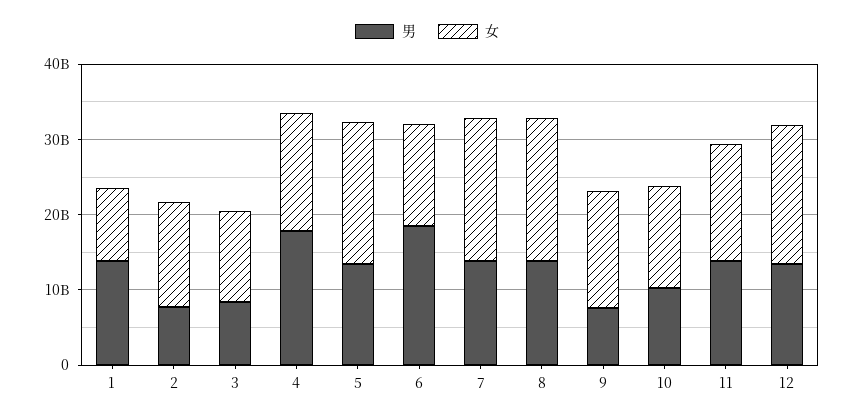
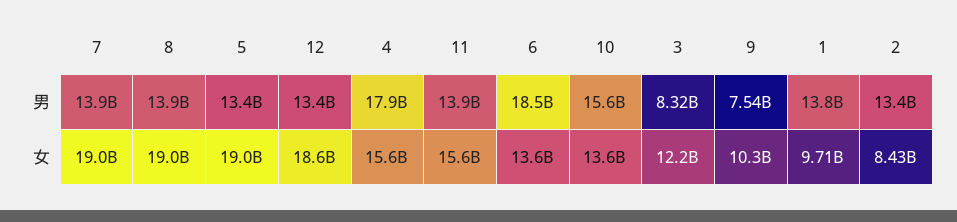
  {
    "男": {
      "1": 13800000000,
-     "2": 8000000000,
+     "2": 13400000000,
      "3": 8320000000,
      "4": 17900000000,
      "5": 13400000000,
      "6": 18500000000,
      "7": 13900000000,
      "8": 13900000000,
      "9": 7540000000,
-     "10": 10000000000,
+     "10": 15600000000,
      "11": 13900000000,
      "12": 13400000000
    },
    "女": {
      "1": 9710000000,
-     "2": 14000000000,
+     "2": 8430000000,
      "3": 12200000000,
      "4": 15600000000,
      "5": 19000000000,
      "6": 13600000000,
      "7": 19000000000,
      "8": 19000000000,
-     "9": 16000000000,
+     "9": 10300000000,
      "10": 13600000000,
      "11": 15600000000,
      "12": 18600000000
    }
  }

